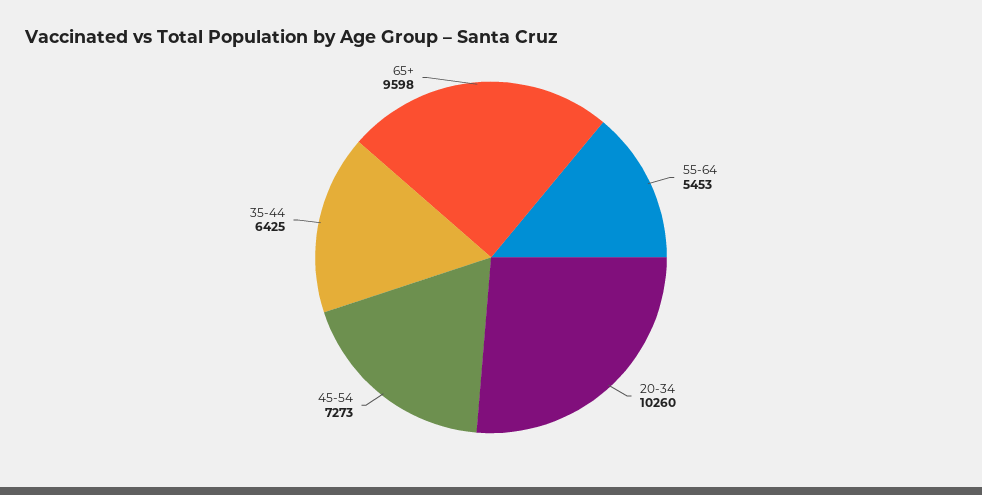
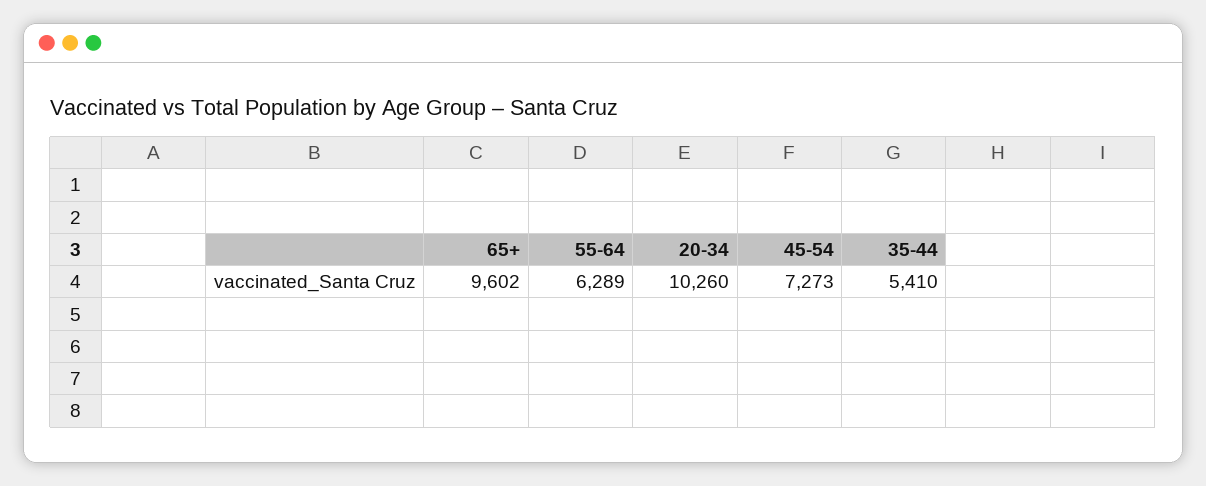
  {
-   "55-64": 5453,
+   "55-64": 6289,
    "20-34": 10260,
    "45-54": 7273,
-   "35-44": 6425,
+   "35-44": 5410,
-   "65+": 9598
+   "65+": 9602
  }

